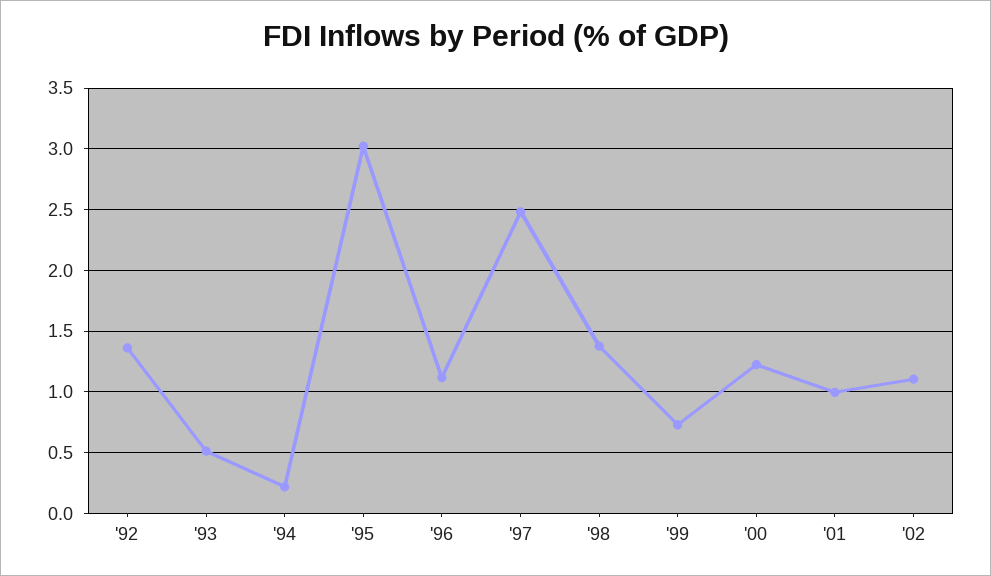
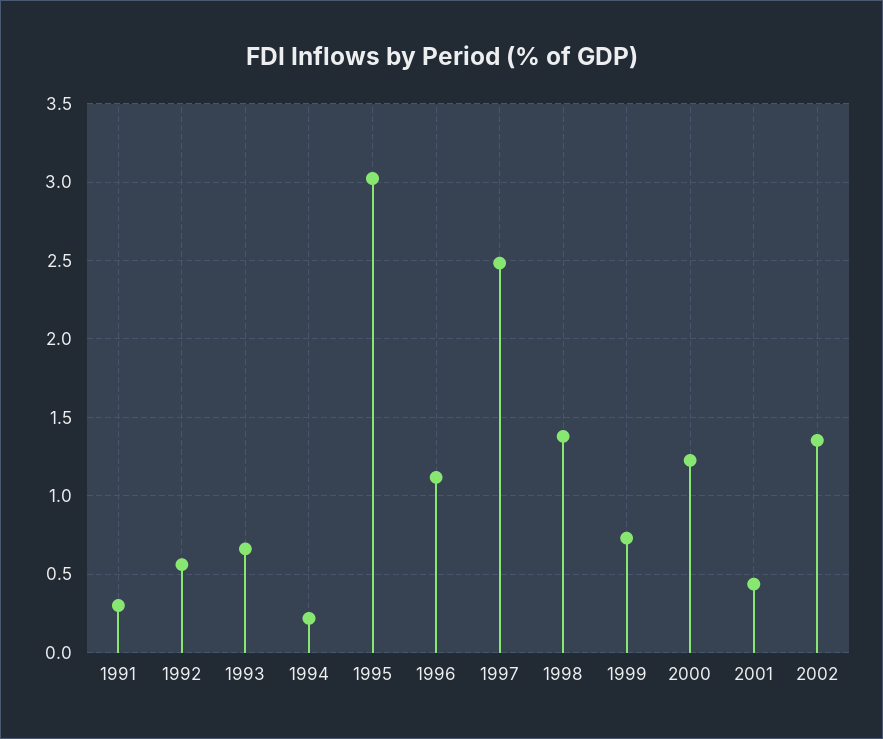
  {
-   "'92": 1.35,
+   "'92": 0.55,
-   "'93": 0.5,
+   "'93": 0.65,
    "'94": 0.2,
    "'95": 3,
    "'96": 1.1,
    "'97": 2.5,
    "'98": 1.4,
    "'99": 0.75,
    "'00": 1.25,
-   "'01": 1,
+   "'01": 0.45,
-   "'02": 1.1
+   "'02": 1.35,
+   "1991": 0.3
  }

